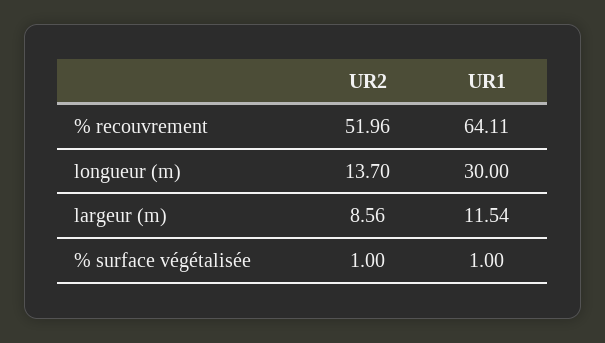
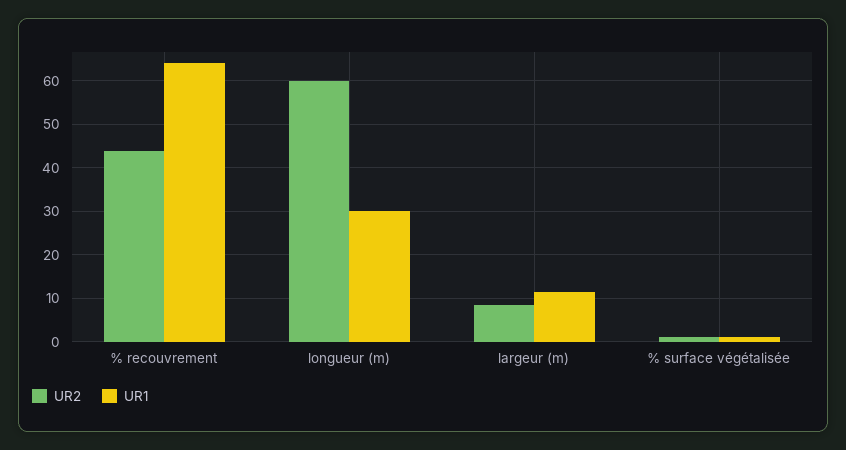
  {
    "UR2": {
-     "% recouvrement": 51.96,
+     "% recouvrement": 44,
-     "longueur (m)": 13.7,
+     "longueur (m)": 60,
      "largeur (m)": 8.56,
      "% surface végétalisée": 1
    },
    "UR1": {
      "% recouvrement": 64.11,
      "longueur (m)": 30,
      "largeur (m)": 11.54,
      "% surface végétalisée": 1
    }
  }

